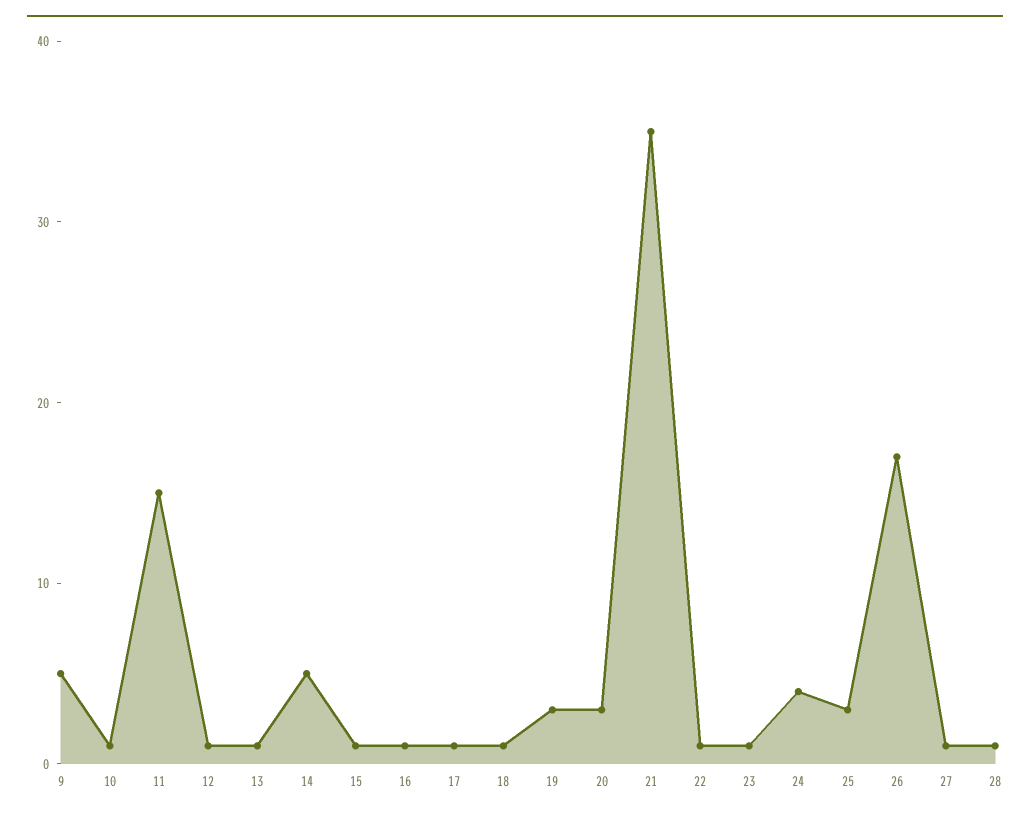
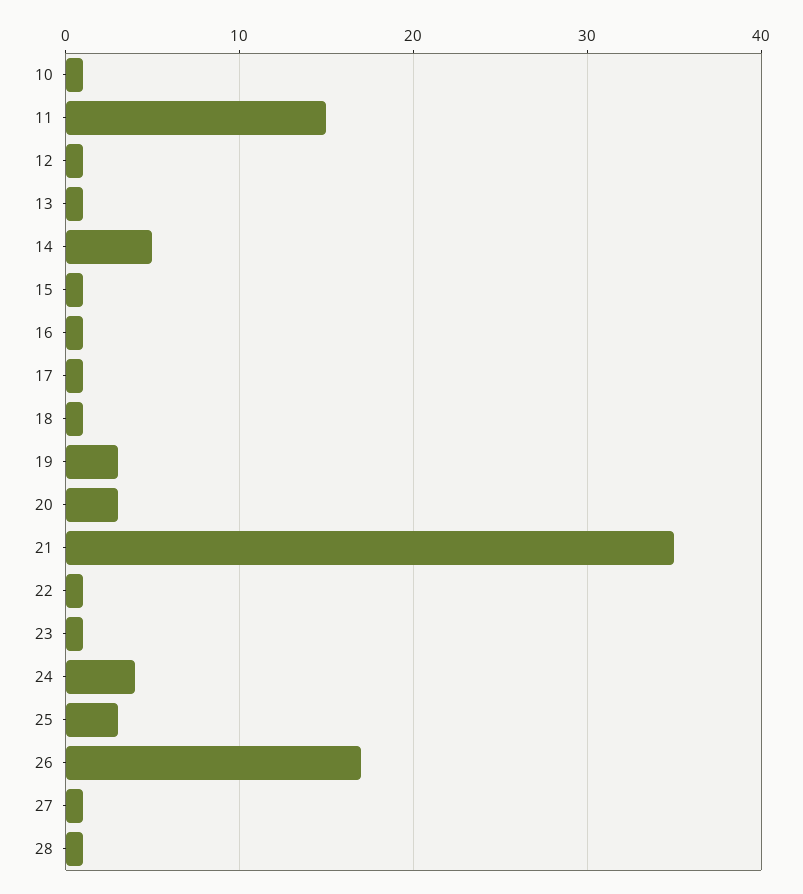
  {
-   "9": 5,
    "10": 1,
    "11": 15,
    "12": 1,
    "13": 1,
    "14": 5,
    "15": 1,
    "16": 1,
    "17": 1,
    "18": 1,
    "19": 3,
    "20": 3,
    "21": 35,
    "22": 1,
    "23": 1,
    "24": 4,
    "25": 3,
    "26": 17,
    "27": 1,
    "28": 1
  }

